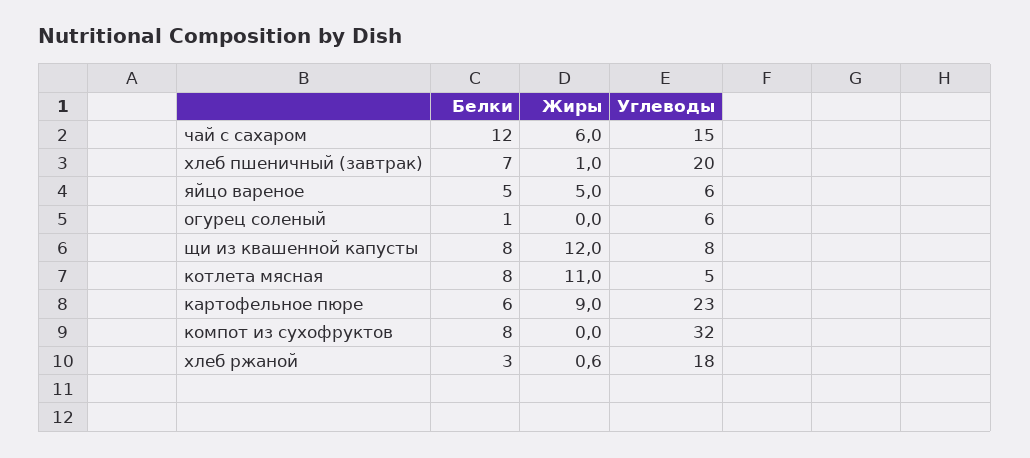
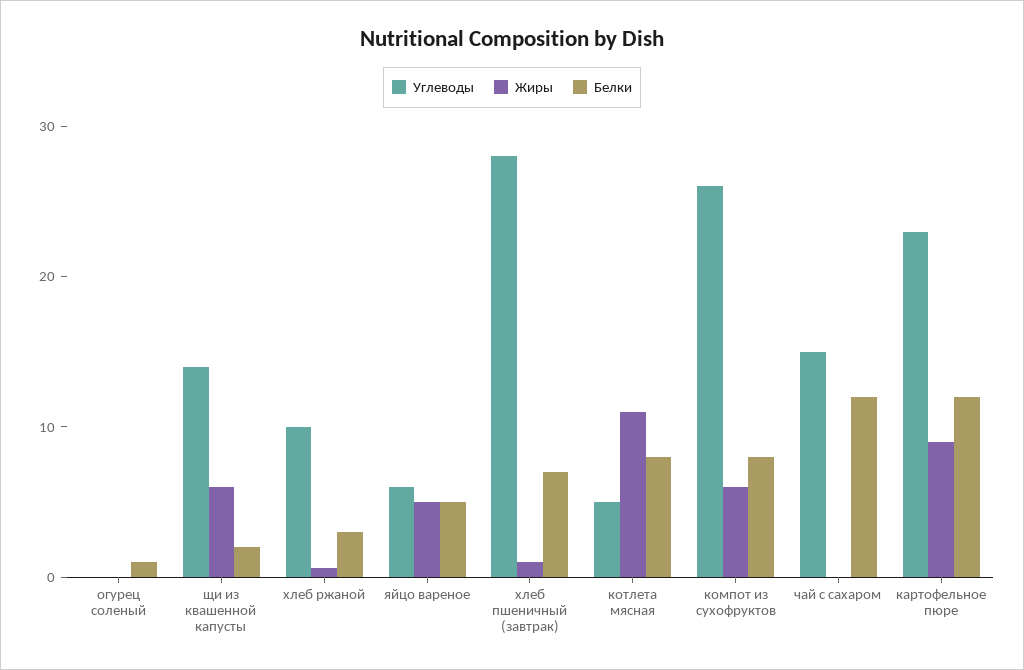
  {
    "Белки": {
      "чай с сахаром": 12,
      "хлеб пшеничный (завтрак)": 7,
      "яйцо вареное": 5,
      "огурец соленый": 1,
-     "щи из квашенной капусты": 8,
+     "щи из квашенной капусты": 2,
      "котлета мясная": 8,
-     "картофельное пюре": 6,
+     "картофельное пюре": 12,
      "компот из сухофруктов": 8,
      "хлеб ржаной": 3
    },
    "Жиры": {
-     "чай с сахаром": 6,
+     "чай с сахаром": 0,
      "хлеб пшеничный (завтрак)": 1,
      "яйцо вареное": 5,
      "огурец соленый": 0,
-     "щи из квашенной капусты": 12,
+     "щи из квашенной капусты": 6,
      "котлета мясная": 11,
      "картофельное пюре": 9,
-     "компот из сухофруктов": 0,
+     "компот из сухофруктов": 6,
      "хлеб ржаной": 0.6
    },
    "Углеводы": {
      "чай с сахаром": 15,
-     "хлеб пшеничный (завтрак)": 20,
+     "хлеб пшеничный (завтрак)": 28,
      "яйцо вареное": 6,
-     "огурец соленый": 6,
+     "огурец соленый": 0,
-     "щи из квашенной капусты": 8,
+     "щи из квашенной капусты": 14,
      "котлета мясная": 5,
      "картофельное пюре": 23,
-     "компот из сухофруктов": 32,
+     "компот из сухофруктов": 26,
-     "хлеб ржаной": 18
+     "хлеб ржаной": 10
    }
  }

